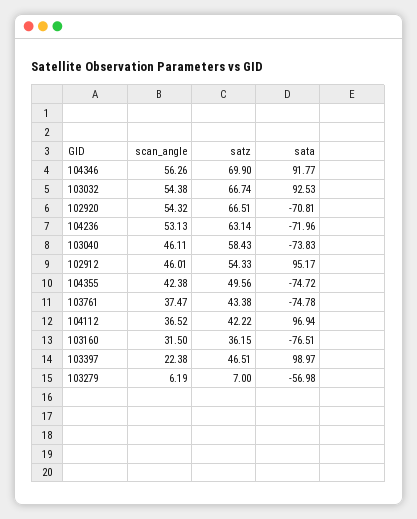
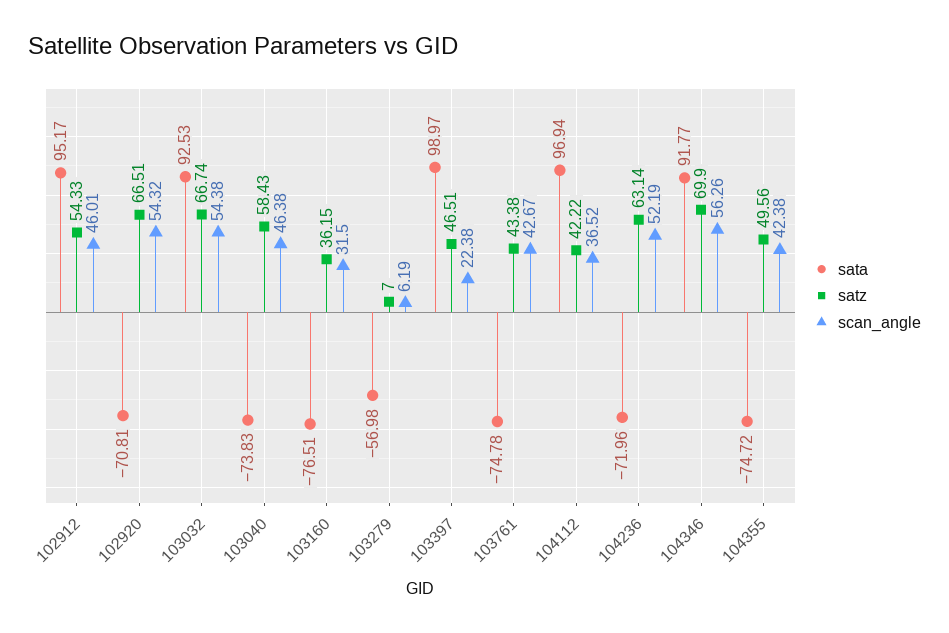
  {
    "scan_angle": {
      "104346": 56.26,
      "103032": 54.38,
      "102920": 54.32,
-     "104236": 53.13,
+     "104236": 52.19,
-     "103040": 46.11,
+     "103040": 46.38,
      "102912": 46.01,
      "104355": 42.38,
-     "103761": 37.47,
+     "103761": 42.67,
      "104112": 36.52,
      "103160": 31.5,
      "103397": 22.38,
      "103279": 6.19
    },
    "satz": {
      "104346": 69.9,
      "103032": 66.74,
      "102920": 66.51,
      "104236": 63.14,
      "103040": 58.43,
      "102912": 54.33,
      "104355": 49.56,
      "103761": 43.38,
      "104112": 42.22,
      "103160": 36.15,
      "103397": 46.51,
      "103279": 7
    },
    "sata": {
      "104346": 91.77,
      "103032": 92.53,
      "102920": -70.81,
      "104236": -71.96,
      "103040": -73.83,
      "102912": 95.17,
      "104355": -74.72,
      "103761": -74.78,
      "104112": 96.94,
      "103160": -76.51,
      "103397": 98.97,
      "103279": -56.98
    }
  }

